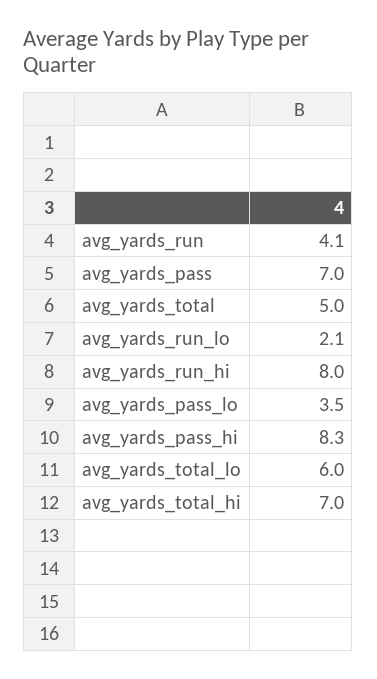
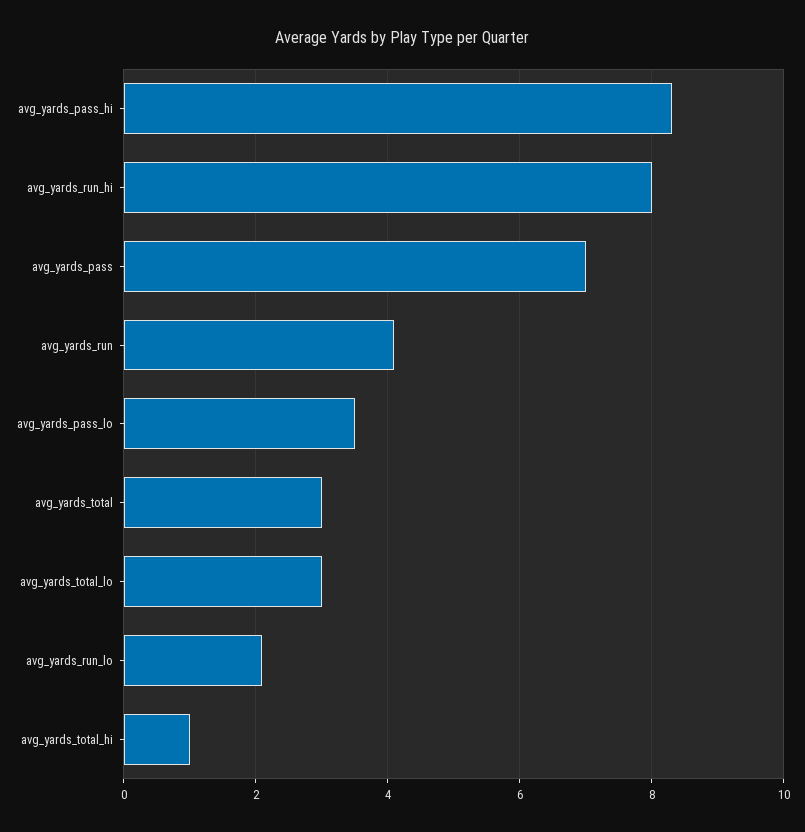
  {
    "avg_yards_run": 4.1,
    "avg_yards_pass": 7,
-   "avg_yards_total": 5,
+   "avg_yards_total": 3,
    "avg_yards_run_lo": 2.1,
    "avg_yards_run_hi": 8,
    "avg_yards_pass_lo": 3.5,
    "avg_yards_pass_hi": 8.3,
-   "avg_yards_total_lo": 6,
+   "avg_yards_total_lo": 3,
-   "avg_yards_total_hi": 7
+   "avg_yards_total_hi": 1
  }

